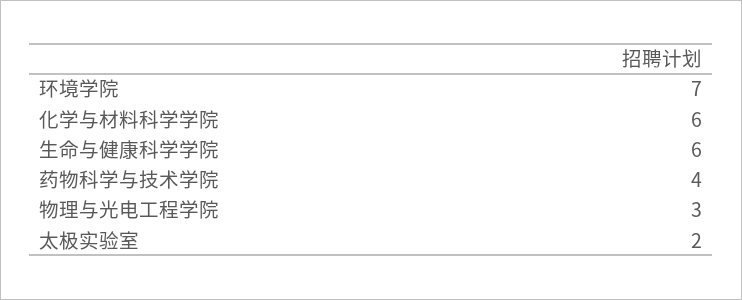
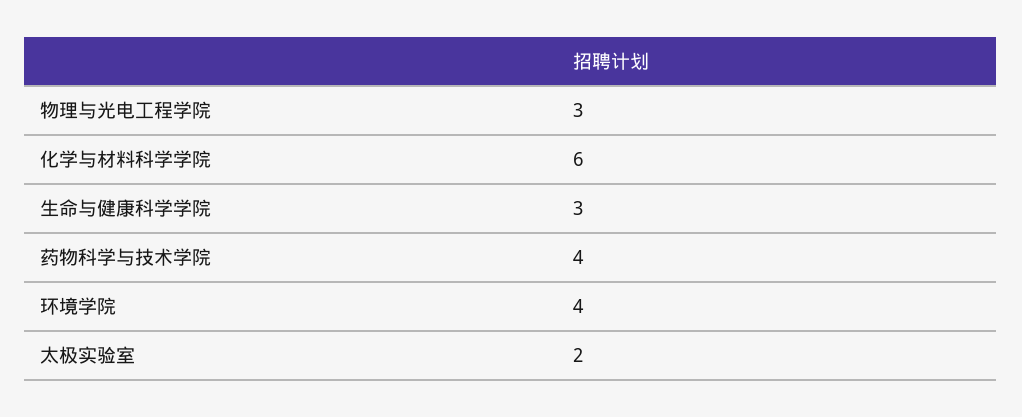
  {
-   "环境学院": 7,
+   "环境学院": 4,
    "化学与材料科学学院": 6,
-   "生命与健康科学学院": 6,
+   "生命与健康科学学院": 3,
    "药物科学与技术学院": 4,
    "物理与光电工程学院": 3,
    "太极实验室": 2
  }

